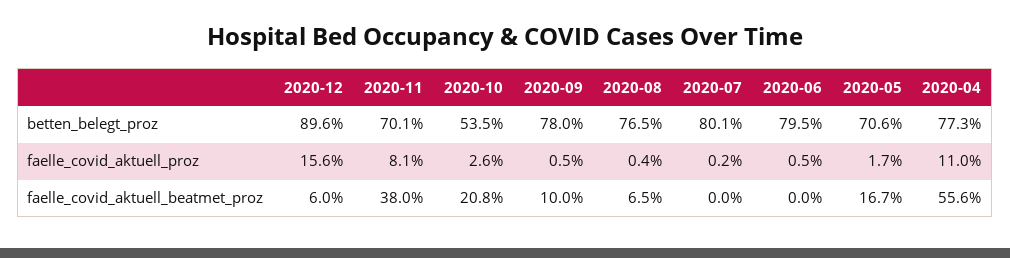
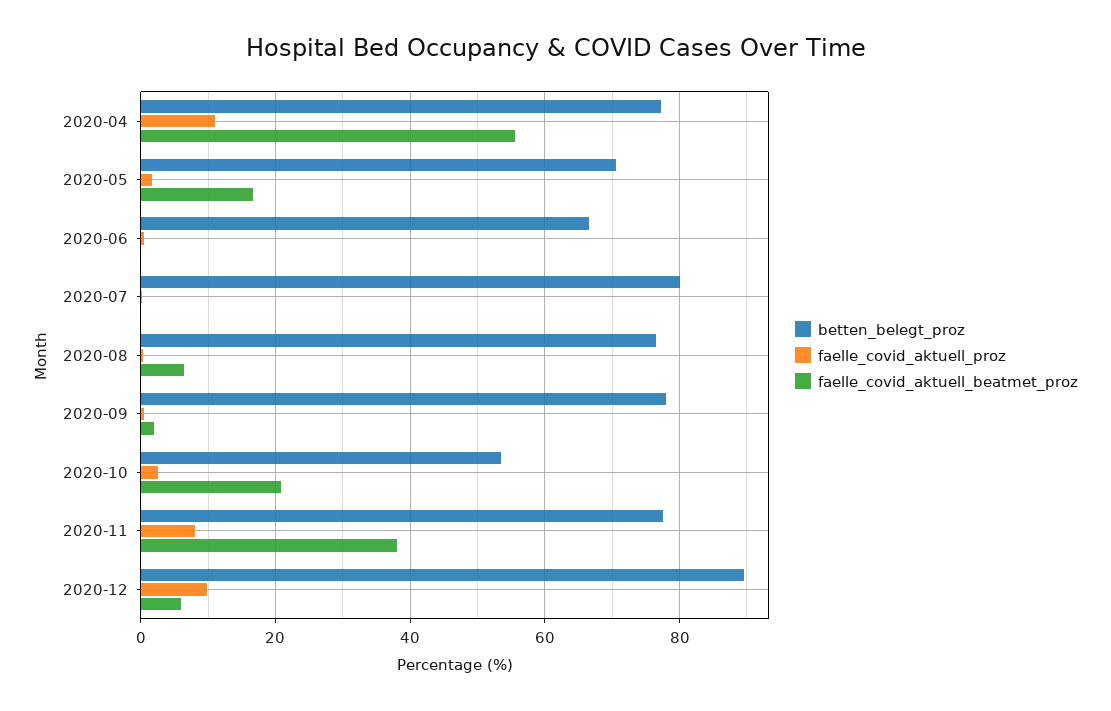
  {
    "betten_belegt_proz": {
      "2020-12": 89.6,
-     "2020-11": 70.1,
+     "2020-11": 78,
      "2020-10": 53.5,
      "2020-09": 78,
      "2020-08": 76.5,
      "2020-07": 80.1,
-     "2020-06": 79.5,
+     "2020-06": 66,
      "2020-05": 70.6,
      "2020-04": 77.3
    },
    "faelle_covid_aktuell_proz": {
-     "2020-12": 15.6,
+     "2020-12": 10,
      "2020-11": 8.1,
      "2020-10": 2.6,
      "2020-09": 0.5,
      "2020-08": 0.4,
      "2020-07": 0.2,
      "2020-06": 0.5,
      "2020-05": 1.7,
      "2020-04": 11
    },
    "faelle_covid_aktuell_beatmet_proz": {
      "2020-12": 6,
      "2020-11": 38,
      "2020-10": 20.8,
-     "2020-09": 10,
+     "2020-09": 2,
      "2020-08": 6.5,
      "2020-07": 0,
      "2020-06": 0,
      "2020-05": 16.7,
      "2020-04": 55.6
    }
  }

